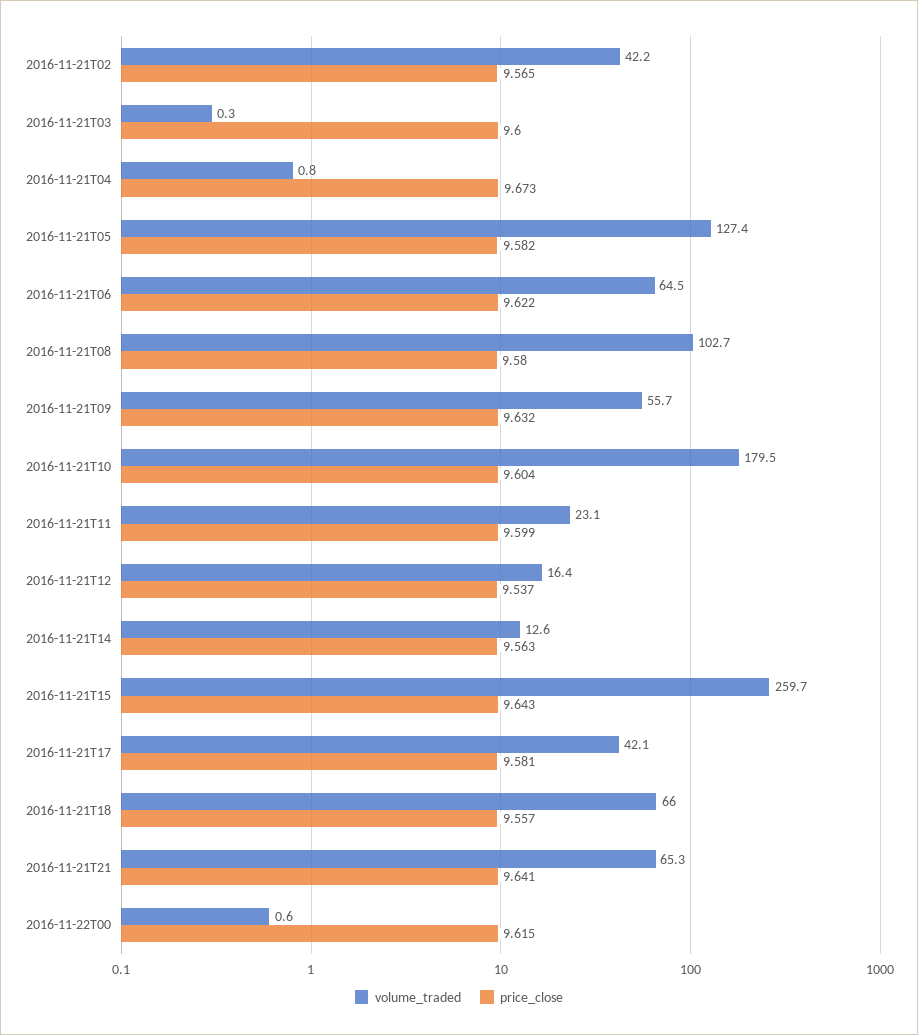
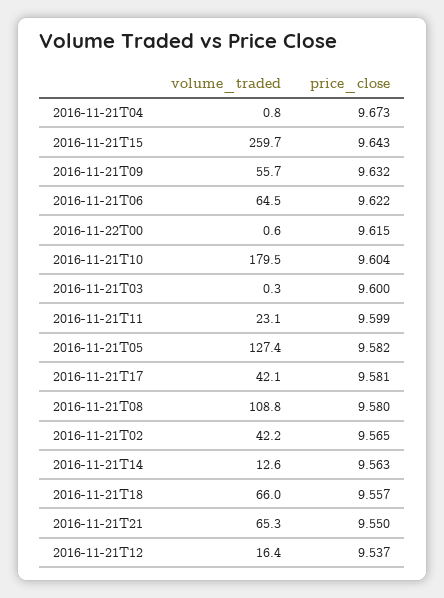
  {
    "volume_traded": {
      "2016-11-21T02": 42.2,
      "2016-11-21T03": 0.3,
      "2016-11-21T04": 0.8,
      "2016-11-21T05": 127.4,
      "2016-11-21T06": 64.5,
-     "2016-11-21T08": 102.7,
+     "2016-11-21T08": 108.8,
      "2016-11-21T09": 55.7,
      "2016-11-21T10": 179.5,
      "2016-11-21T11": 23.1,
      "2016-11-21T12": 16.4,
      "2016-11-21T14": 12.6,
      "2016-11-21T15": 259.7,
      "2016-11-21T17": 42.1,
      "2016-11-21T18": 66,
      "2016-11-21T21": 65.3,
      "2016-11-22T00": 0.6
    },
    "price_close": {
      "2016-11-21T02": 9.565,
      "2016-11-21T03": 9.6,
      "2016-11-21T04": 9.673,
      "2016-11-21T05": 9.582,
      "2016-11-21T06": 9.622,
      "2016-11-21T08": 9.58,
      "2016-11-21T09": 9.632,
      "2016-11-21T10": 9.604,
      "2016-11-21T11": 9.599,
      "2016-11-21T12": 9.537,
      "2016-11-21T14": 9.563,
      "2016-11-21T15": 9.643,
      "2016-11-21T17": 9.581,
      "2016-11-21T18": 9.557,
-     "2016-11-21T21": 9.641,
+     "2016-11-21T21": 9.55,
      "2016-11-22T00": 9.615
    }
  }

